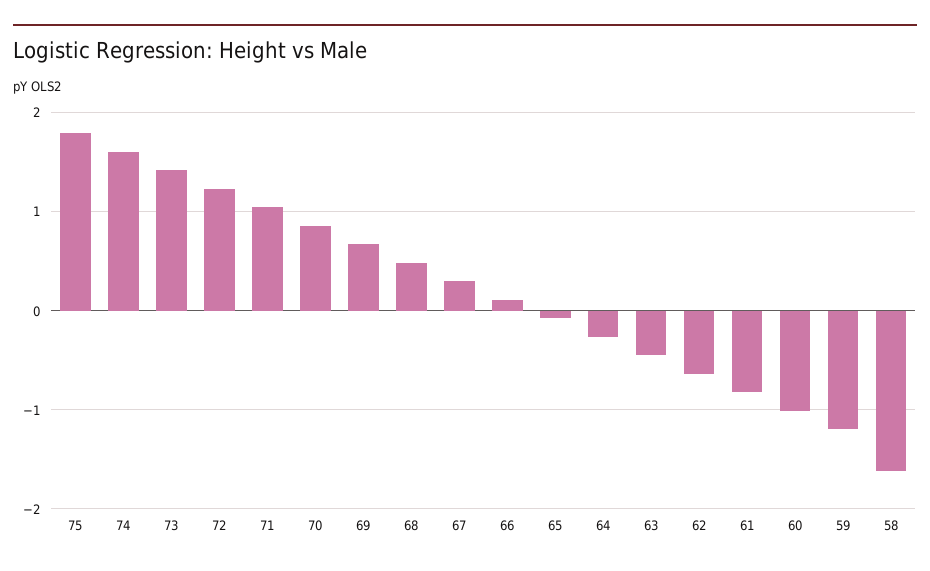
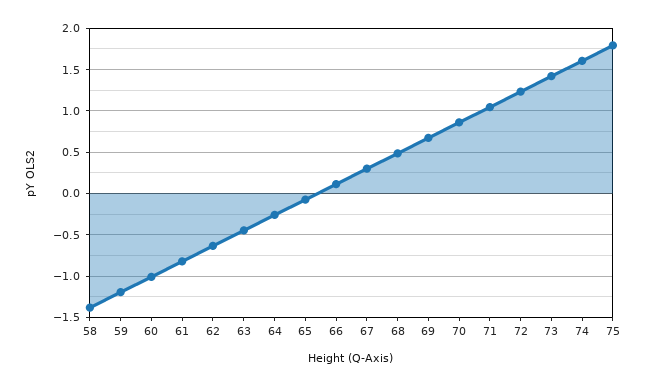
  {
    "75": 1.8,
    "74": 1.6,
    "73": 1.4,
    "72": 1.2,
    "71": 1,
    "70": 0.9,
    "69": 0.7,
    "68": 0.5,
    "67": 0.3,
    "66": 0.1,
    "65": -0.1,
    "64": -0.3,
    "63": -0.4,
    "62": -0.6,
    "61": -0.8,
    "60": -1,
    "59": -1.2,
-   "58": -1.6
+   "58": -1.4
  }

